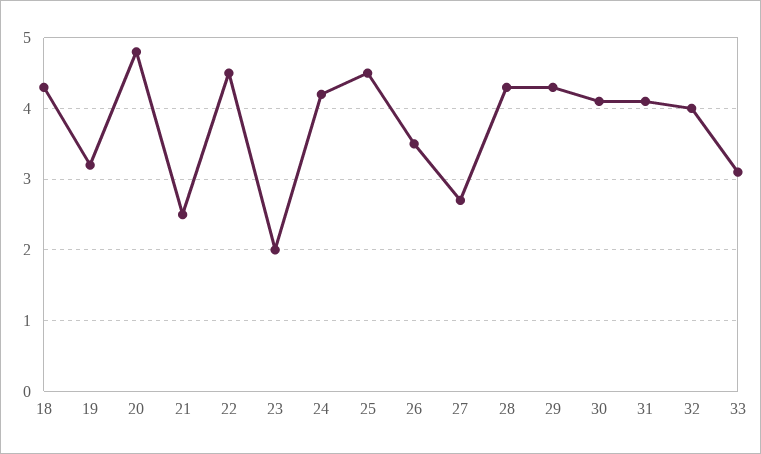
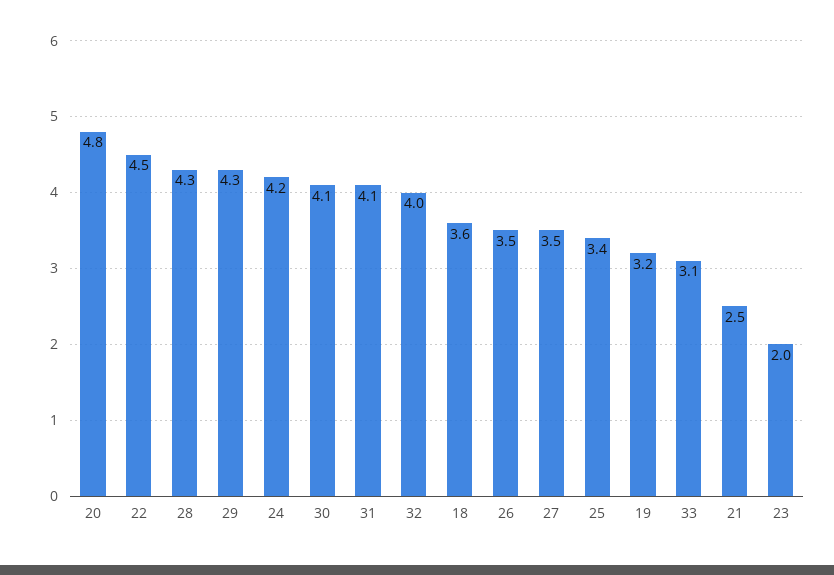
  {
-   "18": 4.3,
+   "18": 3.6,
    "19": 3.2,
    "20": 4.8,
    "21": 2.5,
    "22": 4.5,
    "23": 2,
    "24": 4.2,
-   "25": 4.5,
+   "25": 3.4,
    "26": 3.5,
-   "27": 2.7,
+   "27": 3.5,
    "28": 4.3,
    "29": 4.3,
    "30": 4.1,
    "31": 4.1,
    "32": 4,
    "33": 3.1
  }

